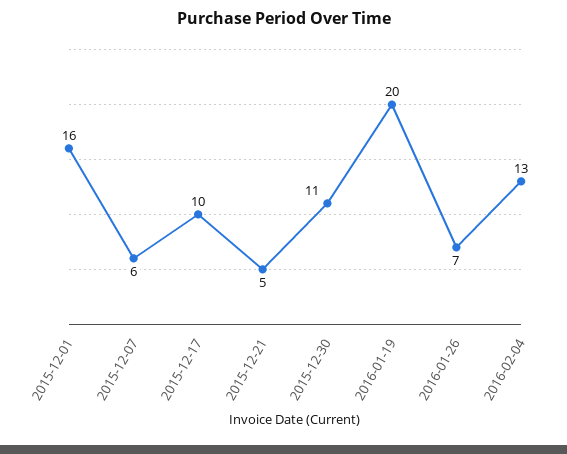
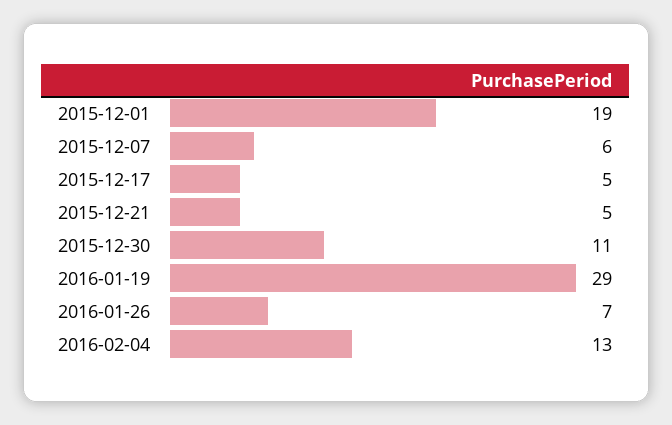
  {
-   "2015-12-01": 16,
+   "2015-12-01": 19,
    "2015-12-07": 6,
-   "2015-12-17": 10,
+   "2015-12-17": 5,
    "2015-12-21": 5,
    "2015-12-30": 11,
-   "2016-01-19": 20,
+   "2016-01-19": 29,
    "2016-01-26": 7,
    "2016-02-04": 13
  }

